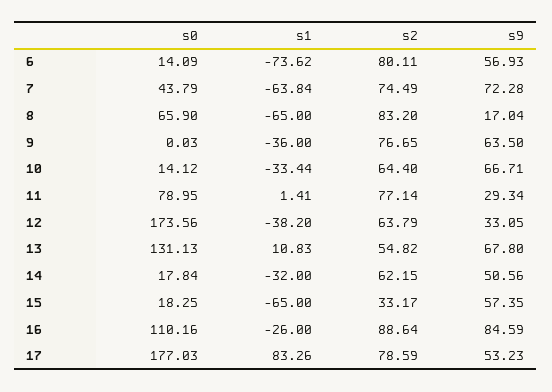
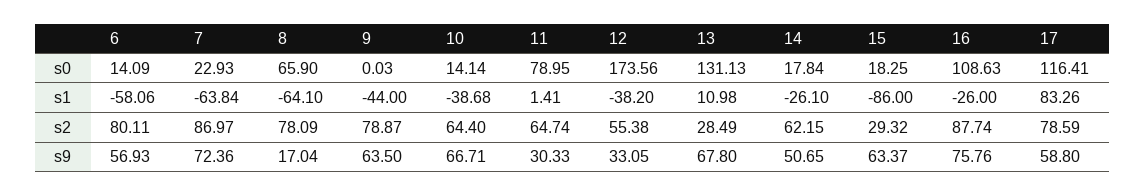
  {
    "s0": {
      "6": 14.09,
-     "7": 43.79,
+     "7": 22.93,
      "8": 65.9,
      "9": 0.03,
-     "10": 14.12,
+     "10": 14.14,
      "11": 78.95,
      "12": 173.56,
      "13": 131.13,
      "14": 17.84,
      "15": 18.25,
-     "16": 110.16,
+     "16": 108.63,
-     "17": 177.03
+     "17": 116.41
    },
    "s1": {
-     "6": -73.62,
+     "6": -58.06,
      "7": -63.84,
-     "8": -65,
+     "8": -64.1,
-     "9": -36,
+     "9": -44,
-     "10": -33.44,
+     "10": -38.68,
      "11": 1.41,
      "12": -38.2,
-     "13": 10.83,
+     "13": 10.98,
-     "14": -32,
+     "14": -26.1,
-     "15": -65,
+     "15": -86,
      "16": -26,
      "17": 83.26
    },
    "s2": {
      "6": 80.11,
-     "7": 74.49,
+     "7": 86.97,
-     "8": 83.2,
+     "8": 78.09,
-     "9": 76.65,
+     "9": 78.87,
      "10": 64.4,
-     "11": 77.14,
+     "11": 64.74,
-     "12": 63.79,
+     "12": 55.38,
-     "13": 54.82,
+     "13": 28.49,
      "14": 62.15,
-     "15": 33.17,
+     "15": 29.32,
-     "16": 88.64,
+     "16": 87.74,
      "17": 78.59
    },
    "s9": {
      "6": 56.93,
-     "7": 72.28,
+     "7": 72.36,
      "8": 17.04,
      "9": 63.5,
      "10": 66.71,
-     "11": 29.34,
+     "11": 30.33,
      "12": 33.05,
      "13": 67.8,
-     "14": 50.56,
+     "14": 50.65,
-     "15": 57.35,
+     "15": 63.37,
-     "16": 84.59,
+     "16": 75.76,
-     "17": 53.23
+     "17": 58.8
    }
  }

